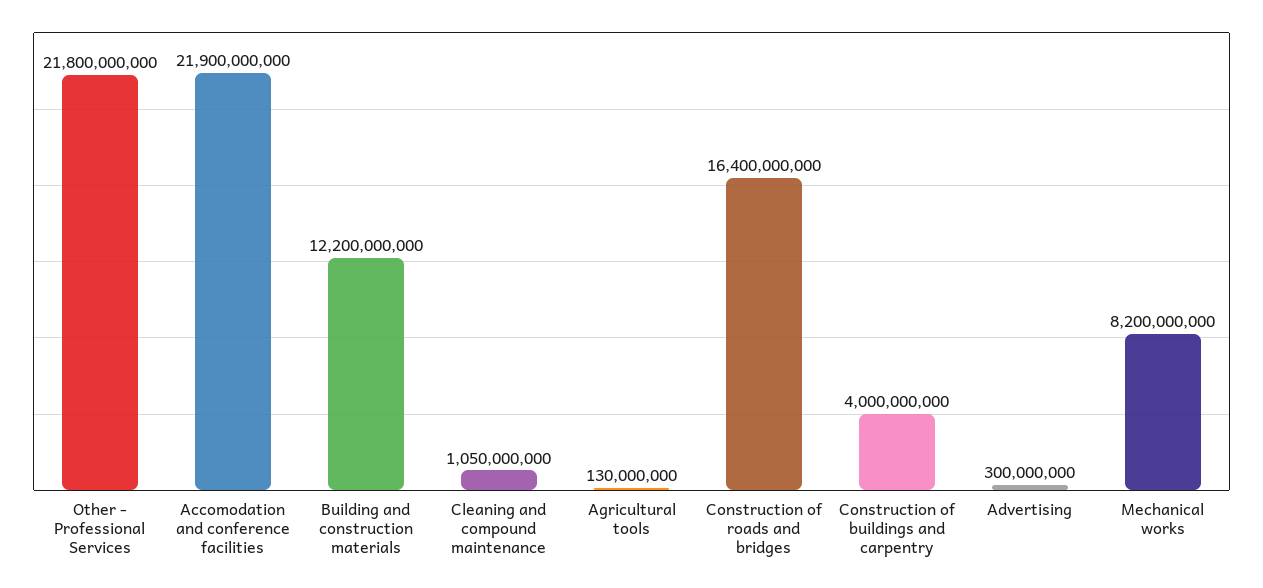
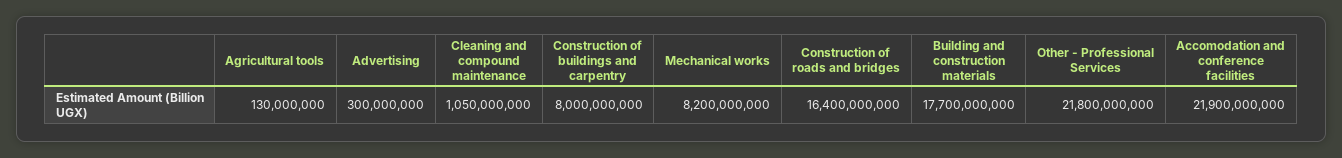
  {
    "Other - Professional Services": 21800000000,
    "Accomodation and conference facilities": 21900000000,
-   "Building and construction materials": 12200000000,
+   "Building and construction materials": 17700000000,
    "Cleaning and compound maintenance": 1050000000,
    "Agricultural tools": 130000000,
    "Construction of roads and bridges": 16400000000,
-   "Construction of buildings and carpentry": 4000000000,
+   "Construction of buildings and carpentry": 8000000000,
    "Advertising": 300000000,
    "Mechanical works": 8200000000
  }

